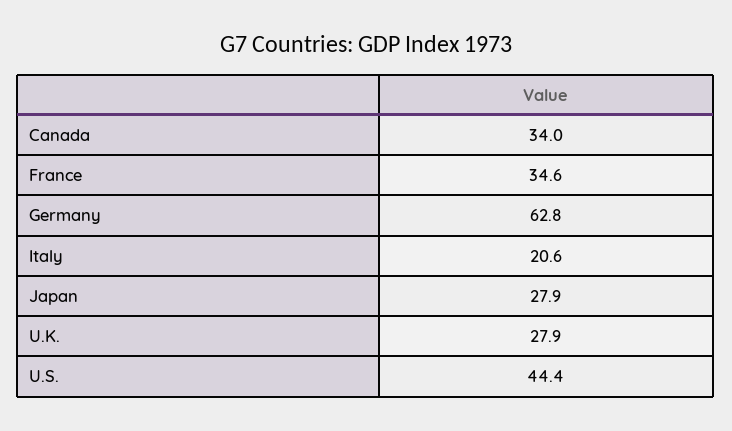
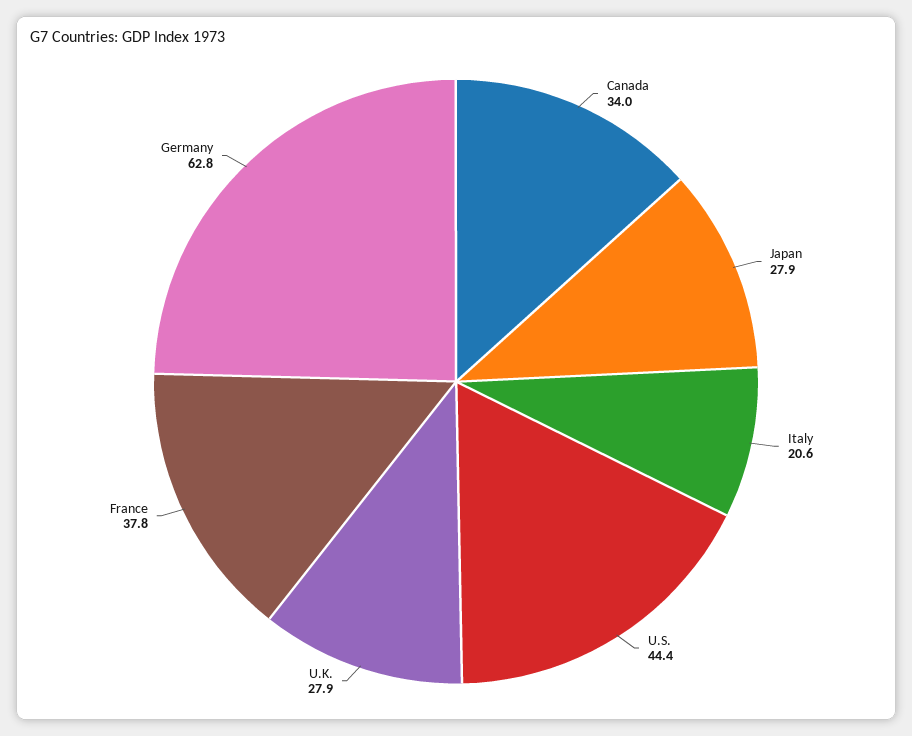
  {
    "Canada": 34,
-   "France": 34.6,
+   "France": 37.8,
    "Germany": 62.8,
    "Italy": 20.6,
    "Japan": 27.9,
    "U.K.": 27.9,
    "U.S.": 44.4
  }

